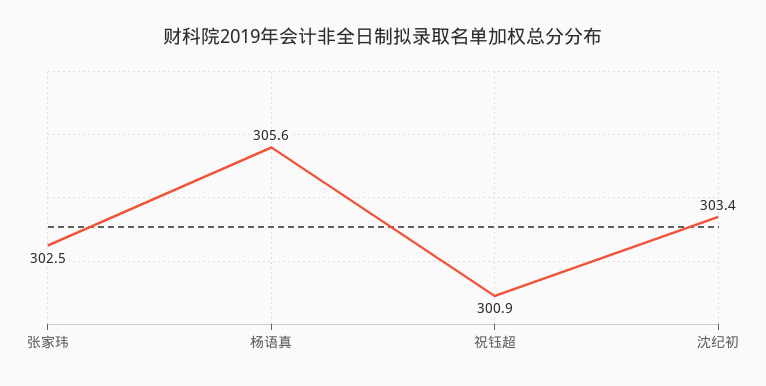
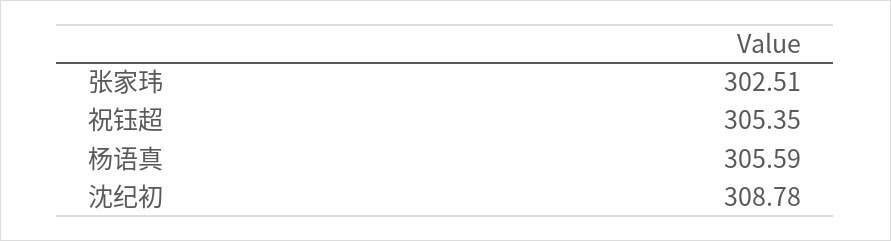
  {
    "张家玮": 302.51,
    "杨语真": 305.59,
-   "祝钰超": 300.9,
+   "祝钰超": 305.35,
-   "沈纪初": 303.4
+   "沈纪初": 308.78
  }

